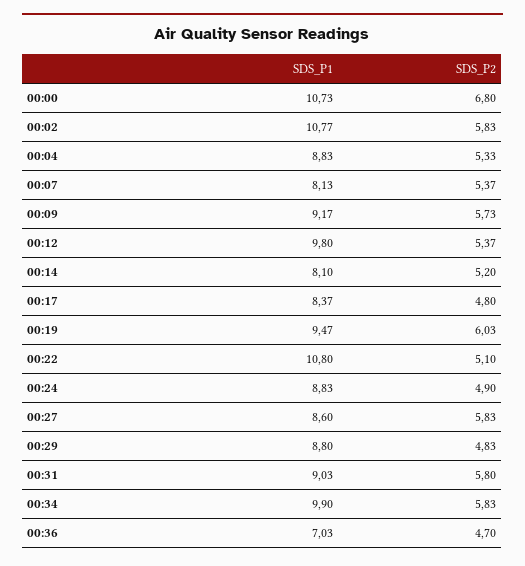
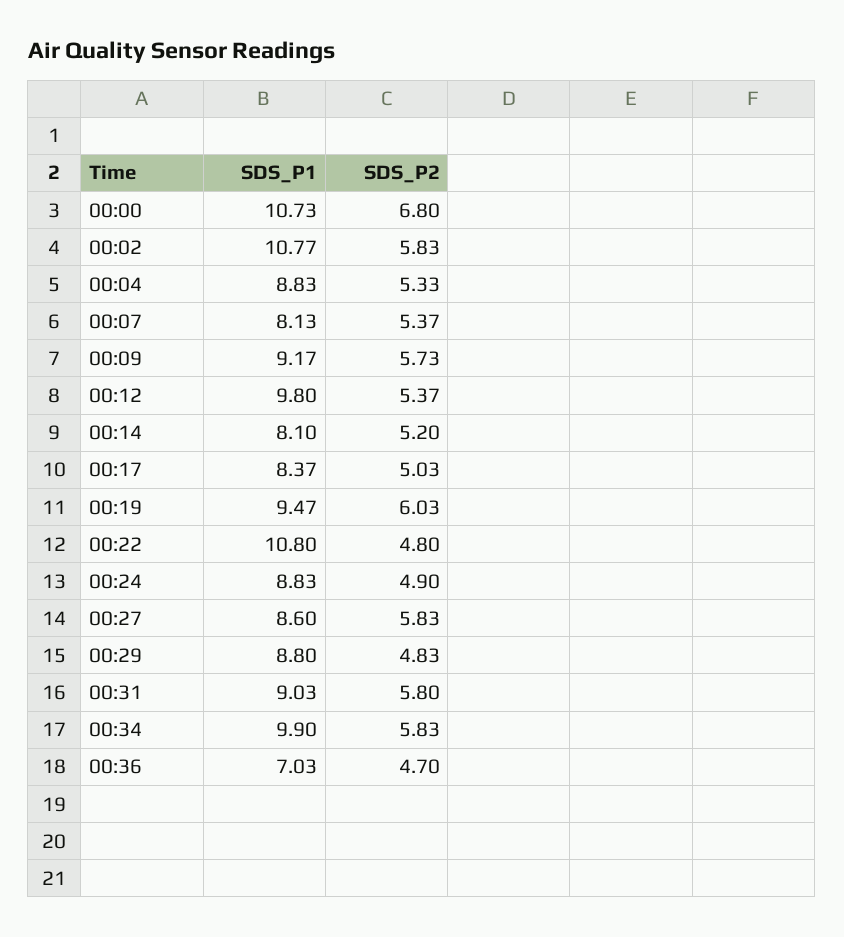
  {
    "SDS_P1": {
      "00:00": 10.73,
      "00:02": 10.77,
      "00:04": 8.83,
      "00:07": 8.13,
      "00:09": 9.17,
      "00:12": 9.8,
      "00:14": 8.1,
      "00:17": 8.37,
      "00:19": 9.47,
      "00:22": 10.8,
      "00:24": 8.83,
      "00:27": 8.6,
      "00:29": 8.8,
      "00:31": 9.03,
      "00:34": 9.9,
      "00:36": 7.03
    },
    "SDS_P2": {
      "00:00": 6.8,
      "00:02": 5.83,
      "00:04": 5.33,
      "00:07": 5.37,
      "00:09": 5.73,
      "00:12": 5.37,
      "00:14": 5.2,
-     "00:17": 4.8,
+     "00:17": 5.03,
      "00:19": 6.03,
-     "00:22": 5.1,
+     "00:22": 4.8,
      "00:24": 4.9,
      "00:27": 5.83,
      "00:29": 4.83,
      "00:31": 5.8,
      "00:34": 5.83,
      "00:36": 4.7
    }
  }

